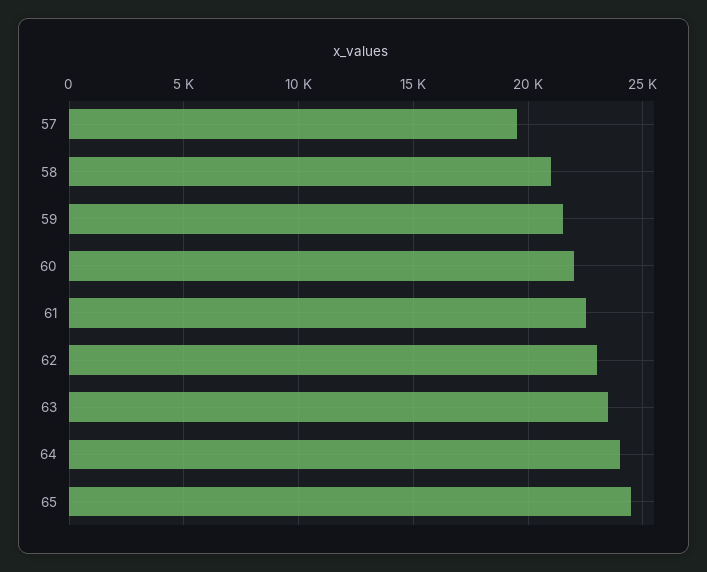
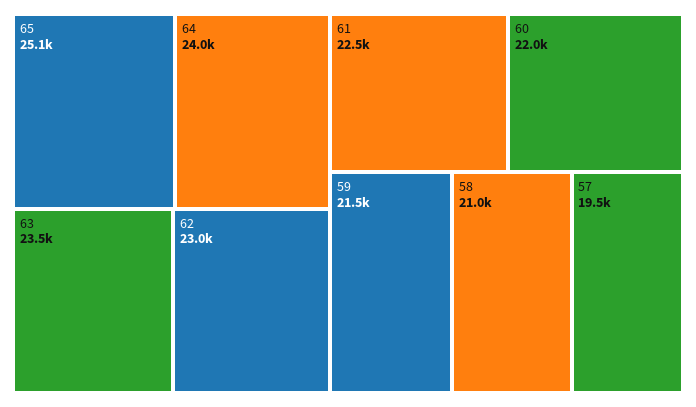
  {
    "57": 19500,
    "58": 21000,
    "59": 21500,
    "60": 22000,
    "61": 22500,
    "62": 23000,
    "63": 23500,
    "64": 24000,
-   "65": 24500
+   "65": 25100
  }

